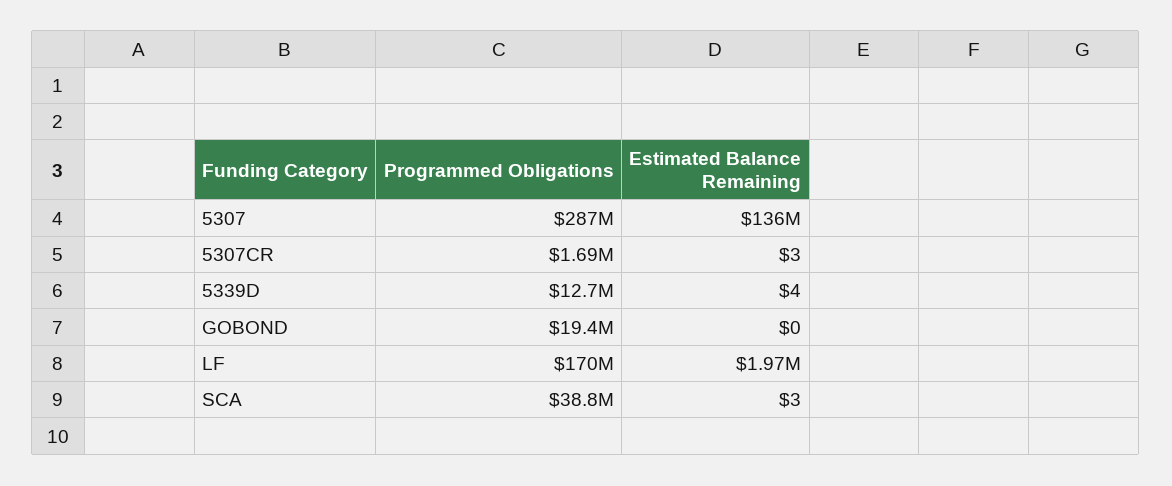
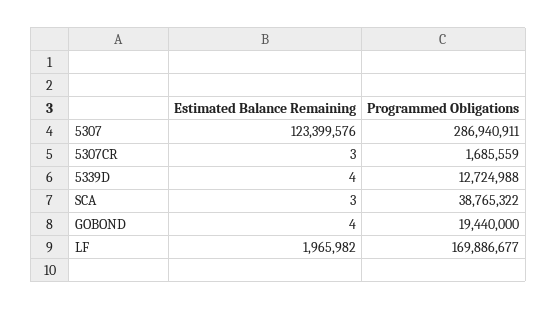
  {
    "Programmed Obligations": {
      "5307": 286940911,
      "5307CR": 1685559,
      "5339D": 12724988,
      "GOBOND": 19440000,
      "LF": 169886677,
      "SCA": 38765322
    },
    "Estimated Balance Remaining": {
-     "5307": 136000000,
+     "5307": 123399576,
      "5307CR": 3,
      "5339D": 4,
-     "GOBOND": 0,
+     "GOBOND": 4,
      "LF": 1965982,
      "SCA": 3
    }
  }

